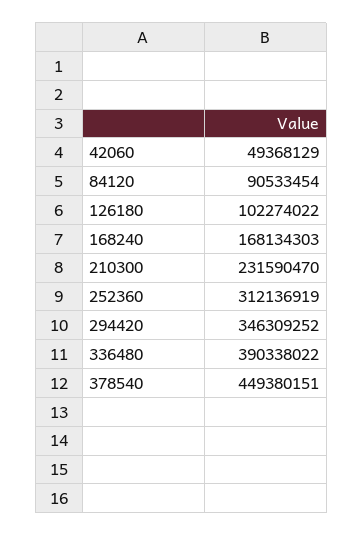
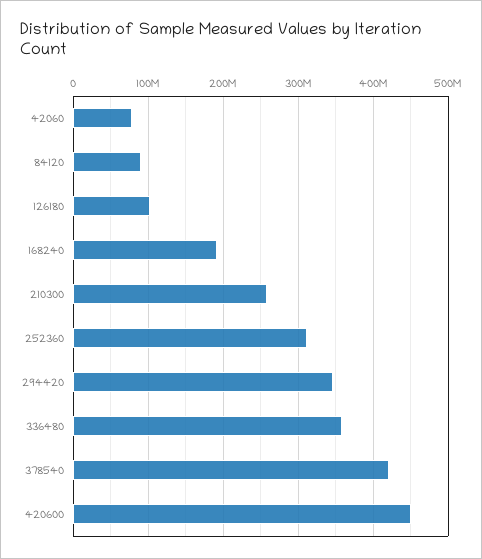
  {
-   "42060": 49368129,
+   "42060": 80000000,
    "84120": 90533454,
    "126180": 102274022,
-   "168240": 168134303,
+   "168240": 190000000,
-   "210300": 231590470,
+   "210300": 260000000,
    "252360": 312136919,
    "294420": 346309252,
-   "336480": 390338022,
+   "336480": 360000000,
-   "378540": 449380151
+   "378540": 420000000,
+   "420600": 450000000
  }

